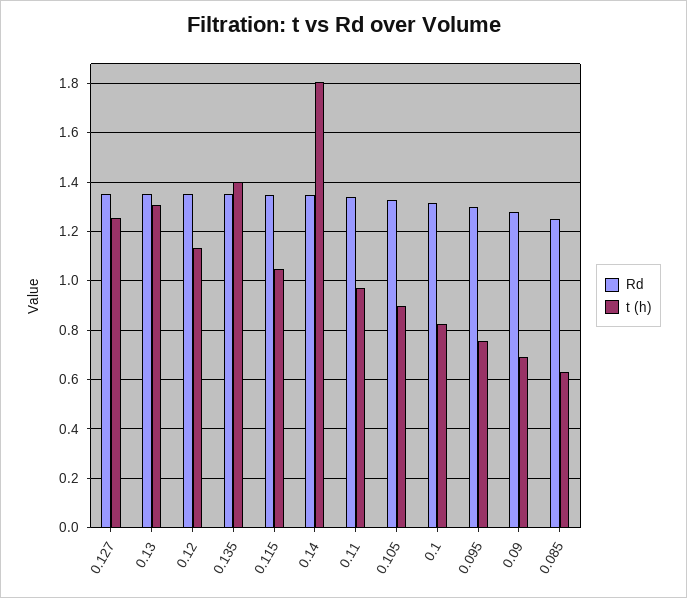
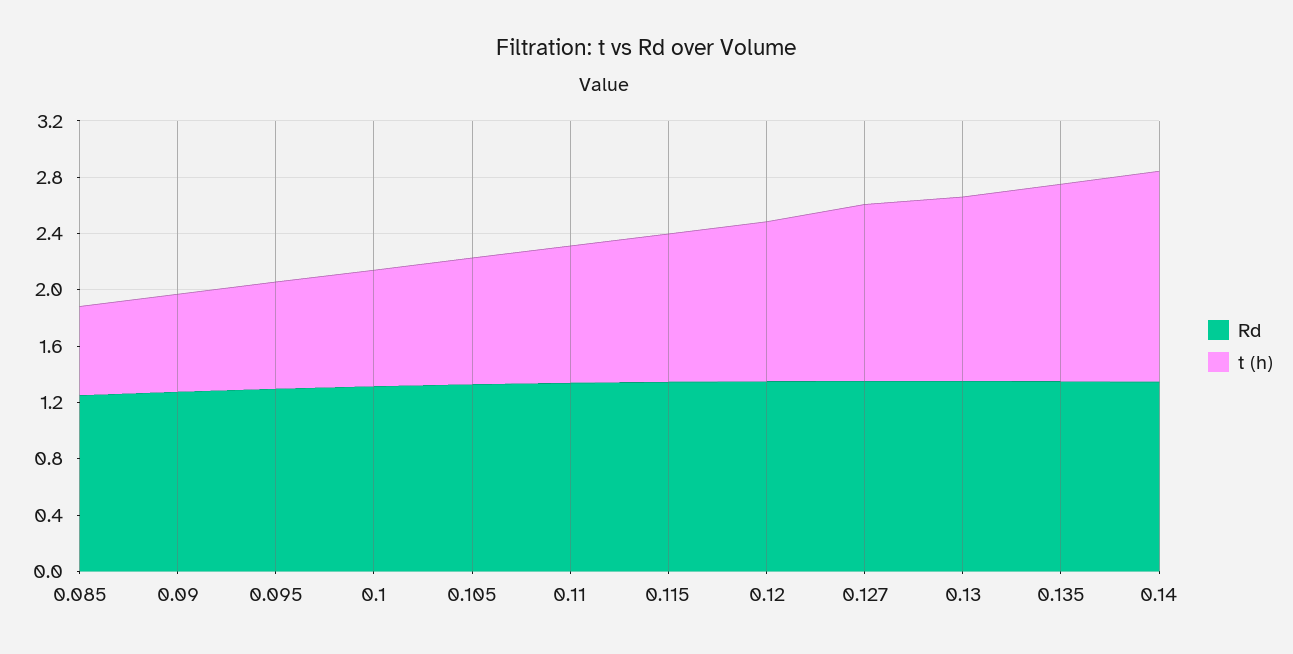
  {
    "Rd": {
      "0.127": 1.35,
      "0.13": 1.35,
      "0.12": 1.35,
      "0.135": 1.35,
      "0.115": 1.35,
      "0.14": 1.35,
      "0.11": 1.35,
      "0.105": 1.325,
      "0.1": 1.325,
      "0.095": 1.3,
      "0.09": 1.275,
      "0.085": 1.25
    },
    "t (h)": {
      "0.127": 1.25,
      "0.13": 1.3,
      "0.12": 1.125,
      "0.135": 1.4,
      "0.115": 1.05,
-     "0.14": 1.8,
+     "0.14": 1.5,
      "0.11": 0.975,
      "0.105": 0.9,
      "0.1": 0.825,
      "0.095": 0.75,
      "0.09": 0.7,
      "0.085": 0.625
    }
  }

